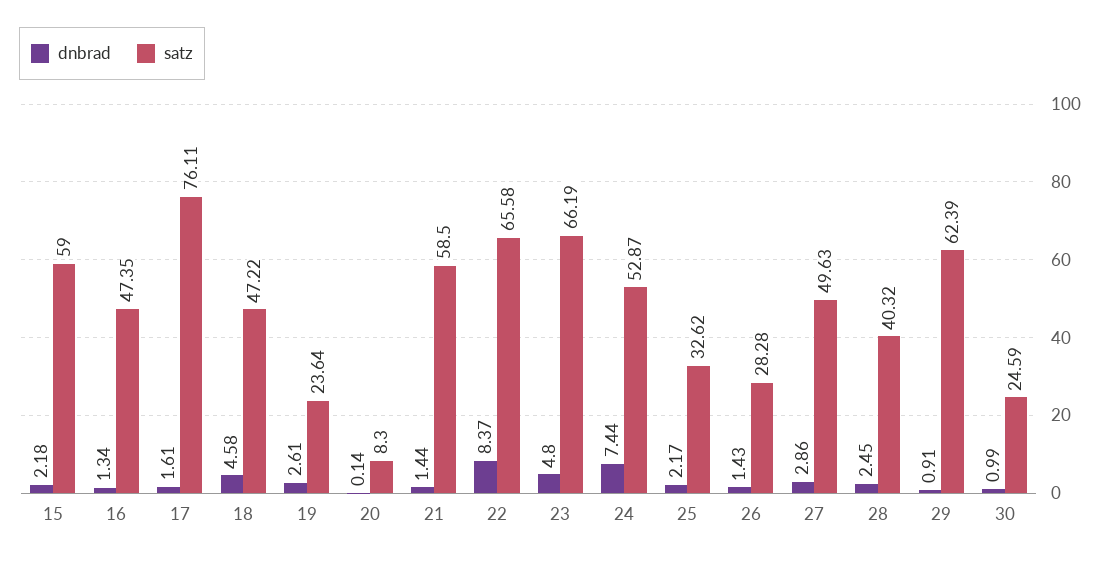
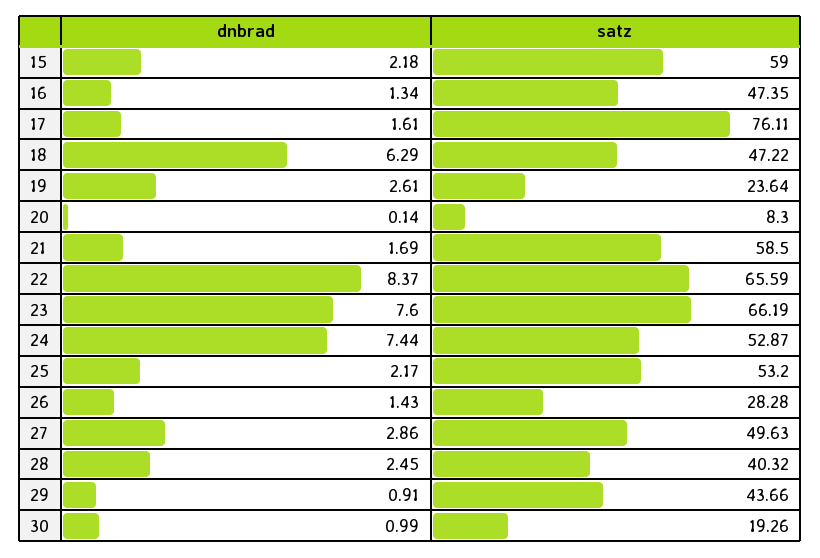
  {
    "dnbrad": {
      "15": 2.18,
      "16": 1.34,
      "17": 1.61,
-     "18": 4.58,
+     "18": 6.29,
      "19": 2.61,
      "20": 0.14,
-     "21": 1.44,
+     "21": 1.69,
      "22": 8.37,
-     "23": 4.8,
+     "23": 7.6,
      "24": 7.44,
      "25": 2.17,
      "26": 1.43,
      "27": 2.86,
      "28": 2.45,
      "29": 0.91,
      "30": 0.99
    },
    "satz": {
      "15": 59,
      "16": 47.35,
      "17": 76.11,
      "18": 47.22,
      "19": 23.64,
      "20": 8.3,
      "21": 58.5,
-     "22": 65.58,
+     "22": 65.59,
      "23": 66.19,
      "24": 52.87,
-     "25": 32.62,
+     "25": 53.2,
      "26": 28.28,
      "27": 49.63,
      "28": 40.32,
-     "29": 62.39,
+     "29": 43.66,
-     "30": 24.59
+     "30": 19.26
    }
  }

